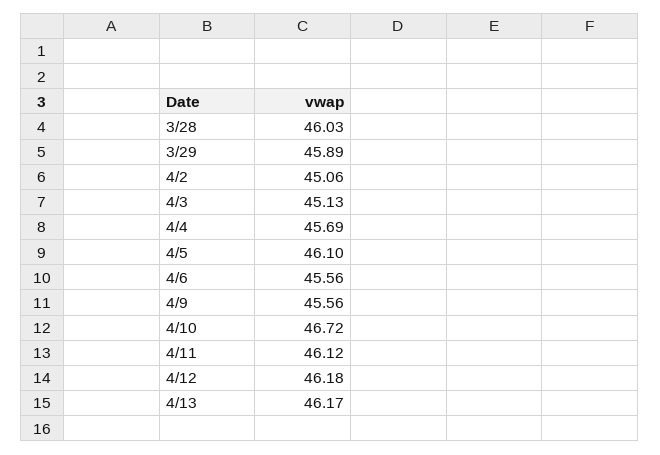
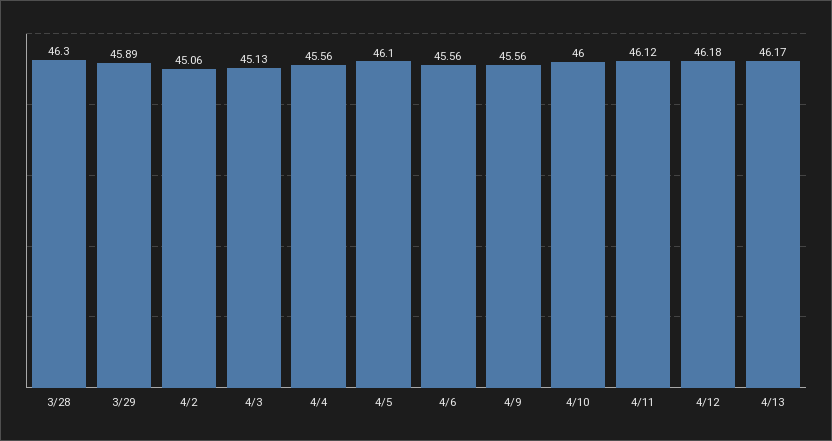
  {
-   "3/28": 46.03,
+   "3/28": 46.3,
    "3/29": 45.89,
    "4/2": 45.06,
    "4/3": 45.13,
-   "4/4": 45.69,
+   "4/4": 45.56,
    "4/5": 46.1,
    "4/6": 45.56,
    "4/9": 45.56,
-   "4/10": 46.72,
+   "4/10": 46,
    "4/11": 46.12,
    "4/12": 46.18,
    "4/13": 46.17
  }

